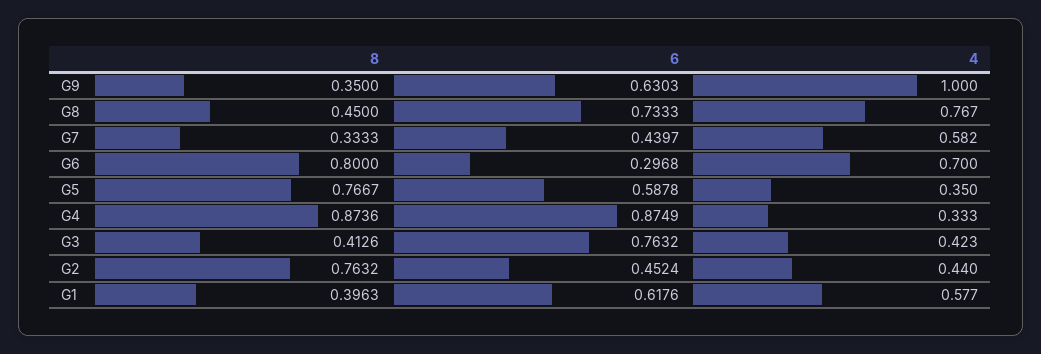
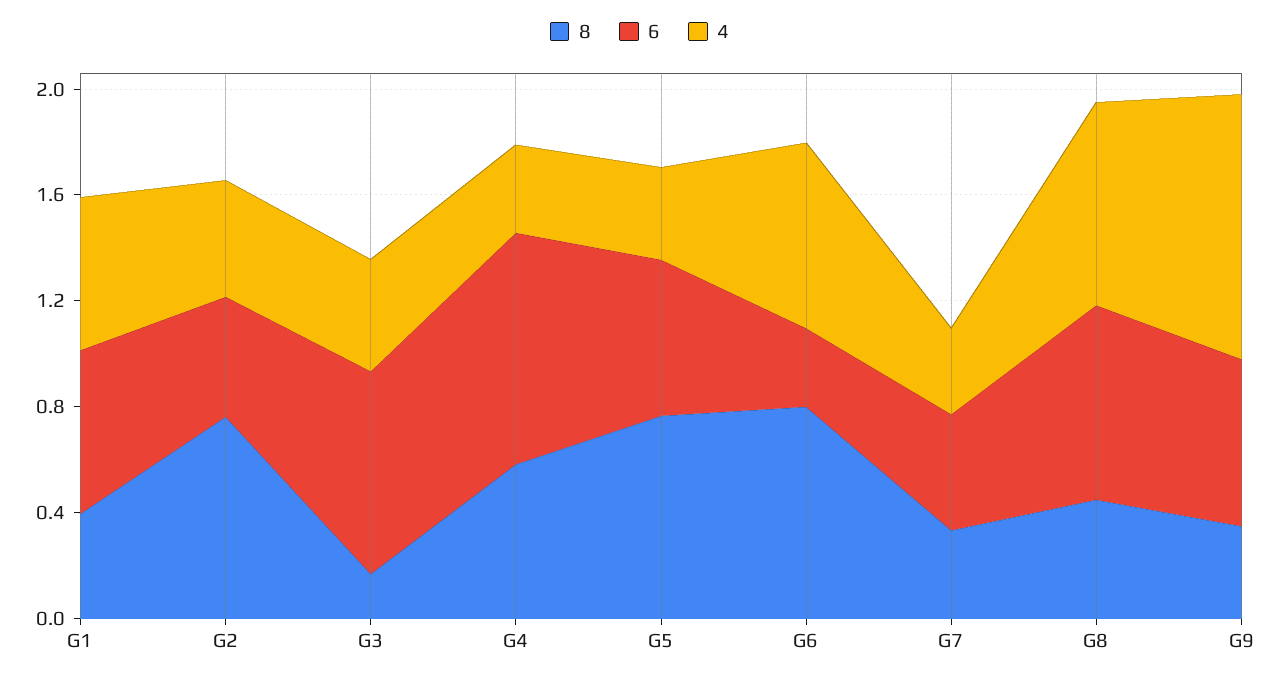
  {
    "8": {
      "G9": 0.35,
      "G8": 0.45,
      "G7": 0.3333,
      "G6": 0.8,
      "G5": 0.7667,
-     "G4": 0.8736,
+     "G4": 0.6,
-     "G3": 0.4126,
+     "G3": 0.2,
      "G2": 0.7632,
      "G1": 0.3963
    },
    "6": {
      "G9": 0.6303,
      "G8": 0.7333,
      "G7": 0.4397,
      "G6": 0.2968,
      "G5": 0.5878,
      "G4": 0.8749,
      "G3": 0.7632,
      "G2": 0.4524,
      "G1": 0.6176
    },
    "4": {
      "G9": 1,
      "G8": 0.767,
-     "G7": 0.582,
+     "G7": 0.3,
      "G6": 0.7,
      "G5": 0.35,
      "G4": 0.333,
      "G3": 0.423,
      "G2": 0.44,
      "G1": 0.577
    }
  }

